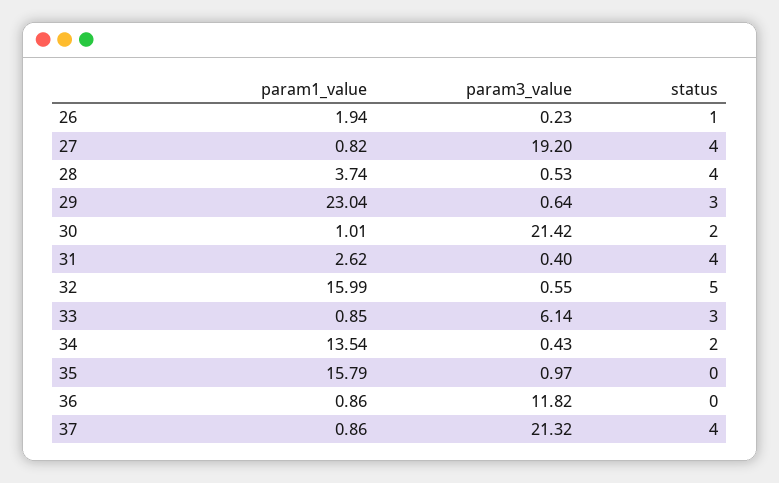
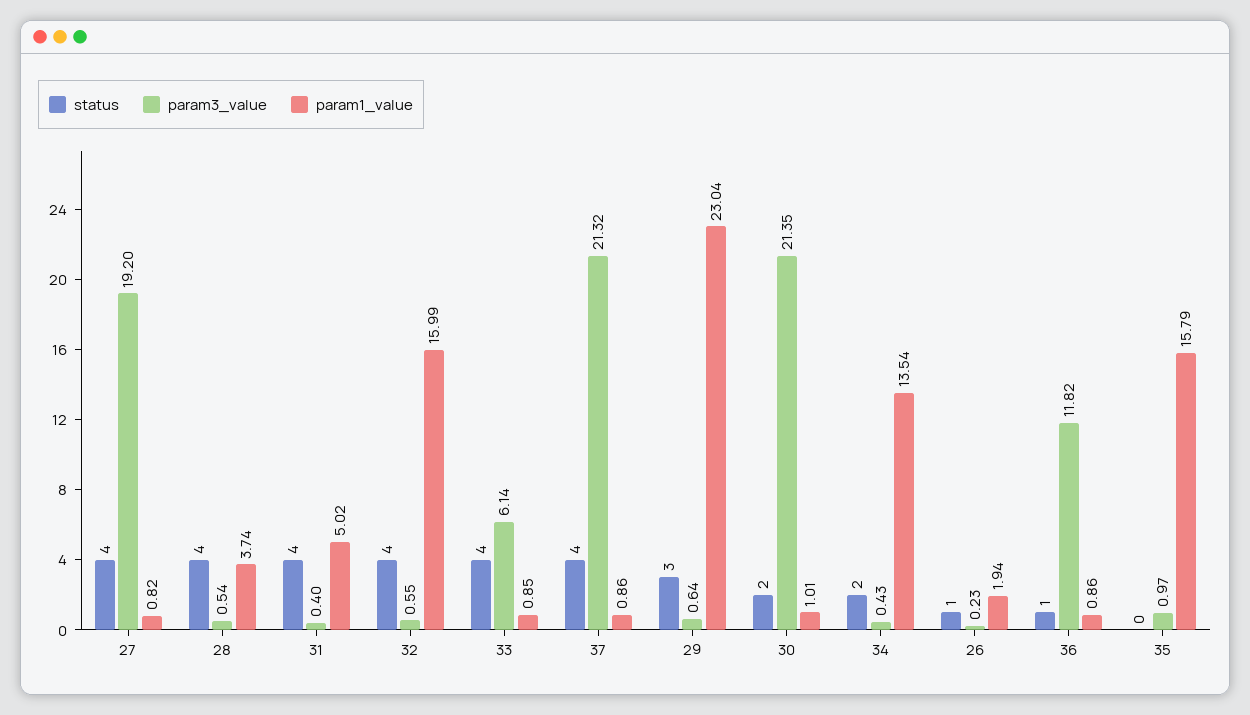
  {
    "param1_value": {
      "26": 1.94,
      "27": 0.82,
      "28": 3.74,
      "29": 23.04,
      "30": 1.01,
-     "31": 2.62,
+     "31": 5.02,
      "32": 15.99,
      "33": 0.85,
      "34": 13.54,
      "35": 15.79,
      "36": 0.86,
      "37": 0.86
    },
    "param3_value": {
      "26": 0.23,
      "27": 19.2,
-     "28": 0.53,
+     "28": 0.54,
      "29": 0.64,
-     "30": 21.42,
+     "30": 21.35,
      "31": 0.4,
      "32": 0.55,
      "33": 6.14,
      "34": 0.43,
      "35": 0.97,
      "36": 11.82,
      "37": 21.32
    },
    "status": {
      "26": 1,
      "27": 4,
      "28": 4,
      "29": 3,
      "30": 2,
      "31": 4,
-     "32": 5,
+     "32": 4,
-     "33": 3,
+     "33": 4,
      "34": 2,
      "35": 0,
-     "36": 0,
+     "36": 1,
      "37": 4
    }
  }

